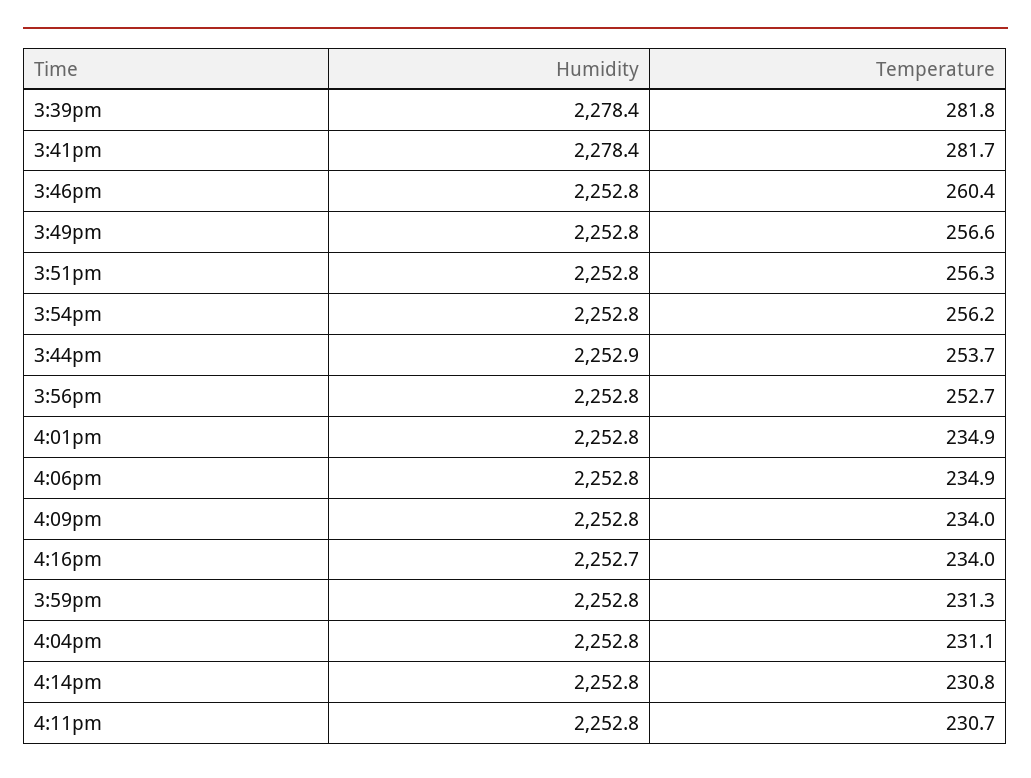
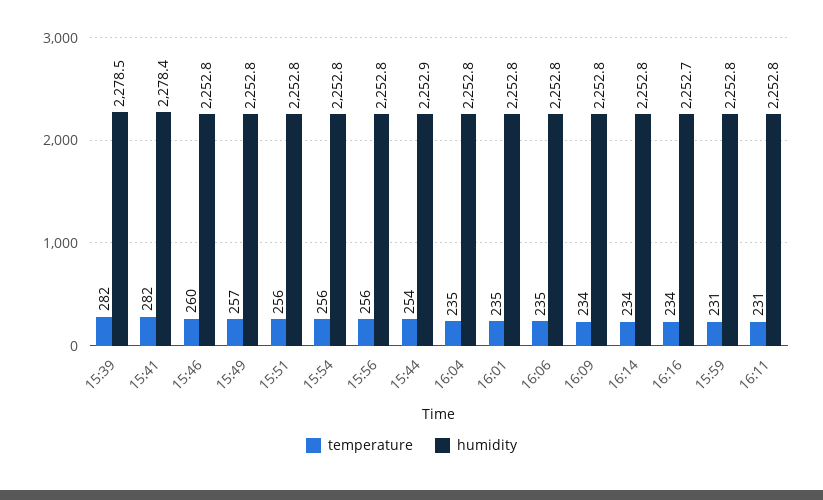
  {
    "Humidity": {
-     "3:39pm": 2278.4,
+     "3:39pm": 2278.5,
      "3:41pm": 2278.4,
      "3:46pm": 2252.8,
      "3:49pm": 2252.8,
      "3:51pm": 2252.8,
      "3:54pm": 2252.8,
      "3:44pm": 2252.9,
      "3:56pm": 2252.8,
      "4:01pm": 2252.8,
      "4:06pm": 2252.8,
      "4:09pm": 2252.8,
      "4:16pm": 2252.7,
      "3:59pm": 2252.8,
      "4:04pm": 2252.8,
      "4:14pm": 2252.8,
      "4:11pm": 2252.8
    },
    "Temperature": {
      "3:39pm": 281.8,
      "3:41pm": 281.7,
      "3:46pm": 260.4,
      "3:49pm": 256.6,
      "3:51pm": 256.3,
      "3:54pm": 256.2,
      "3:44pm": 253.7,
-     "3:56pm": 252.7,
+     "3:56pm": 256,
      "4:01pm": 234.9,
      "4:06pm": 234.9,
      "4:09pm": 234,
      "4:16pm": 234,
      "3:59pm": 231.3,
-     "4:04pm": 231.1,
+     "4:04pm": 235,
-     "4:14pm": 230.8,
+     "4:14pm": 234,
      "4:11pm": 230.7
    }
  }

